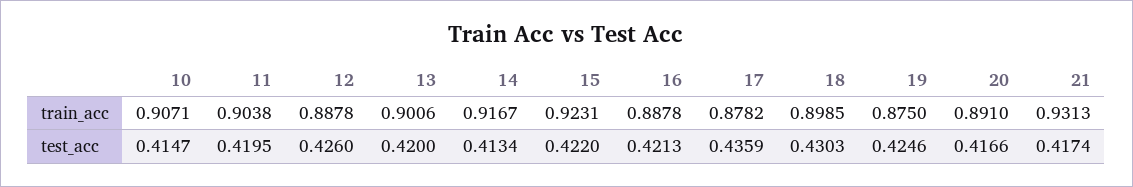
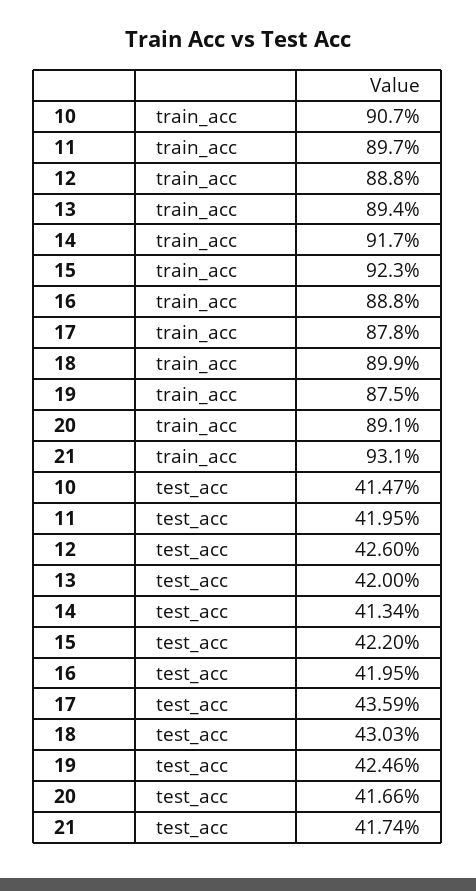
  {
    "10": {
      "train_acc": 0.9071,
      "test_acc": 0.4147
    },
    "11": {
-     "train_acc": 0.9038,
+     "train_acc": 0.897,
      "test_acc": 0.4195
    },
    "12": {
      "train_acc": 0.8878,
      "test_acc": 0.426
    },
    "13": {
-     "train_acc": 0.9006,
+     "train_acc": 0.894,
      "test_acc": 0.42
    },
    "14": {
      "train_acc": 0.9167,
      "test_acc": 0.4134
    },
    "15": {
      "train_acc": 0.9231,
      "test_acc": 0.422
    },
    "16": {
      "train_acc": 0.8878,
-     "test_acc": 0.4213
+     "test_acc": 0.4195
    },
    "17": {
      "train_acc": 0.8782,
      "test_acc": 0.4359
    },
    "18": {
      "train_acc": 0.8985,
      "test_acc": 0.4303
    },
    "19": {
      "train_acc": 0.875,
      "test_acc": 0.4246
    },
    "20": {
      "train_acc": 0.891,
      "test_acc": 0.4166
    },
    "21": {
      "train_acc": 0.9313,
      "test_acc": 0.4174
    }
  }

